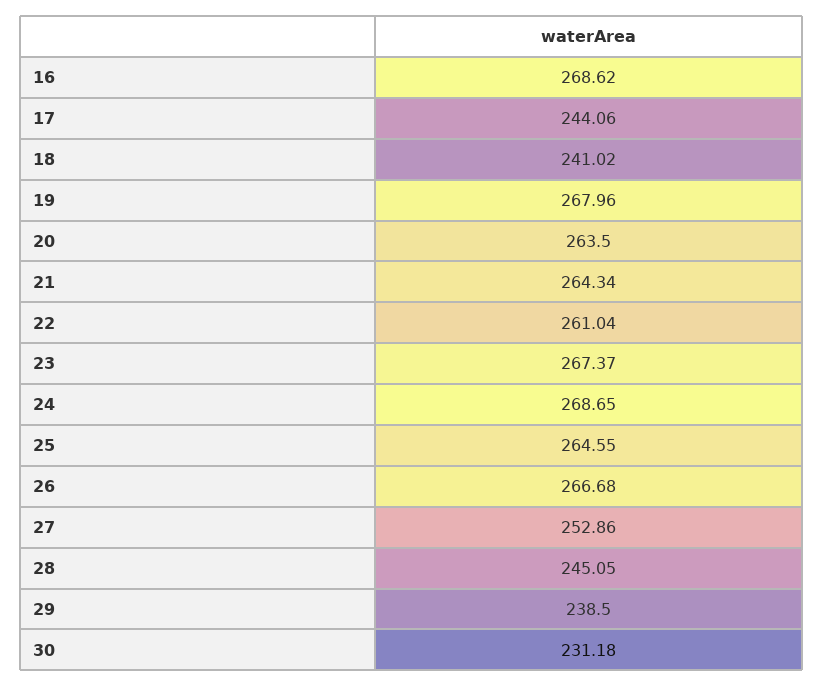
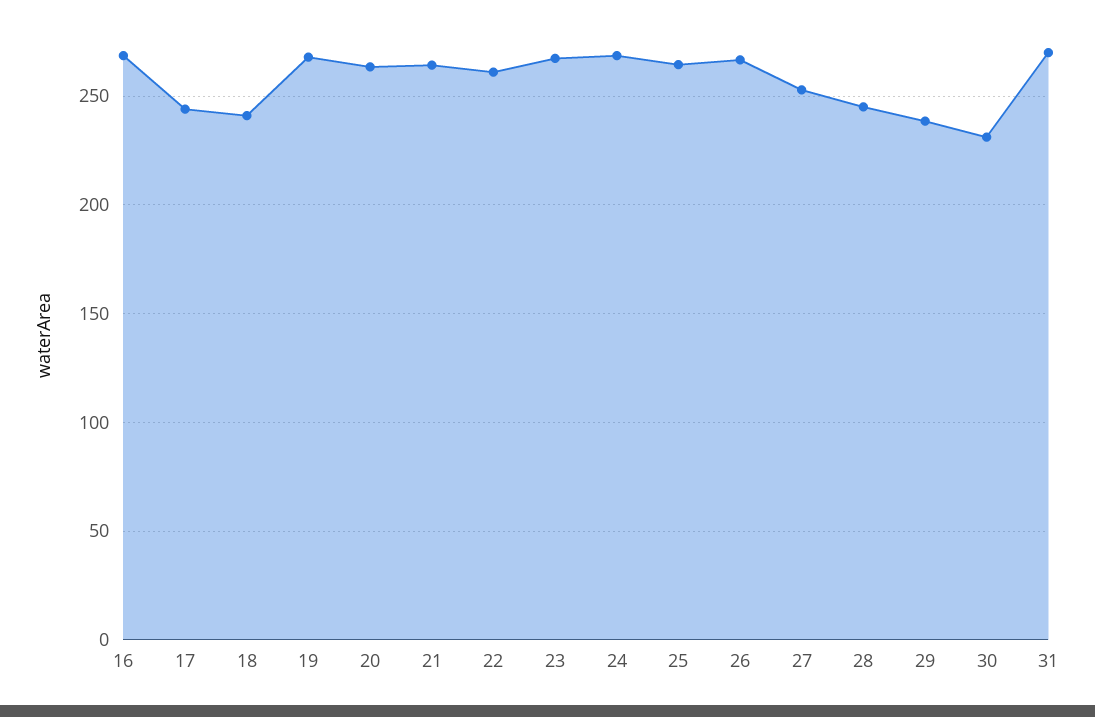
  {
    "16": 268.62,
    "17": 244.06,
    "18": 241.02,
    "19": 267.96,
    "20": 263.5,
    "21": 264.34,
    "22": 261.04,
    "23": 267.37,
    "24": 268.65,
    "25": 264.55,
    "26": 266.68,
    "27": 252.86,
    "28": 245.05,
    "29": 238.5,
-   "30": 231.18
+   "30": 231.18,
+   "31": 270
  }

